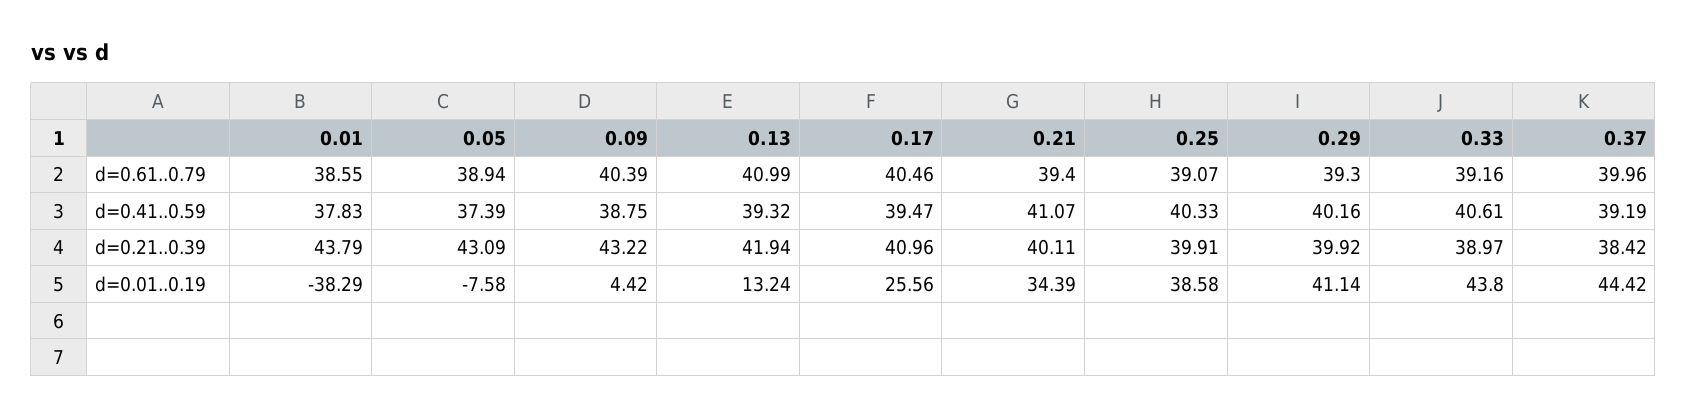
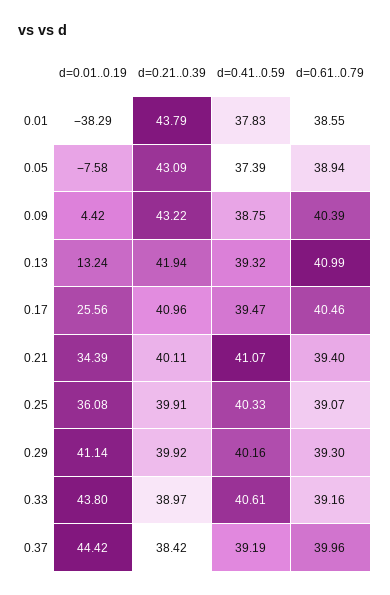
  {
    "0.01": {
      "d=0.61..0.79": 38.55,
      "d=0.41..0.59": 37.83,
      "d=0.21..0.39": 43.79,
      "d=0.01..0.19": -38.29
    },
    "0.05": {
      "d=0.61..0.79": 38.94,
      "d=0.41..0.59": 37.39,
      "d=0.21..0.39": 43.09,
      "d=0.01..0.19": -7.58
    },
    "0.09": {
      "d=0.61..0.79": 40.39,
      "d=0.41..0.59": 38.75,
      "d=0.21..0.39": 43.22,
      "d=0.01..0.19": 4.42
    },
    "0.13": {
      "d=0.61..0.79": 40.99,
      "d=0.41..0.59": 39.32,
      "d=0.21..0.39": 41.94,
      "d=0.01..0.19": 13.24
    },
    "0.17": {
      "d=0.61..0.79": 40.46,
      "d=0.41..0.59": 39.47,
      "d=0.21..0.39": 40.96,
      "d=0.01..0.19": 25.56
    },
    "0.21": {
      "d=0.61..0.79": 39.4,
      "d=0.41..0.59": 41.07,
      "d=0.21..0.39": 40.11,
      "d=0.01..0.19": 34.39
    },
    "0.25": {
      "d=0.61..0.79": 39.07,
      "d=0.41..0.59": 40.33,
      "d=0.21..0.39": 39.91,
-     "d=0.01..0.19": 38.58
+     "d=0.01..0.19": 36.08
    },
    "0.29": {
      "d=0.61..0.79": 39.3,
      "d=0.41..0.59": 40.16,
      "d=0.21..0.39": 39.92,
      "d=0.01..0.19": 41.14
    },
    "0.33": {
      "d=0.61..0.79": 39.16,
      "d=0.41..0.59": 40.61,
      "d=0.21..0.39": 38.97,
      "d=0.01..0.19": 43.8
    },
    "0.37": {
      "d=0.61..0.79": 39.96,
      "d=0.41..0.59": 39.19,
      "d=0.21..0.39": 38.42,
      "d=0.01..0.19": 44.42
    }
  }

